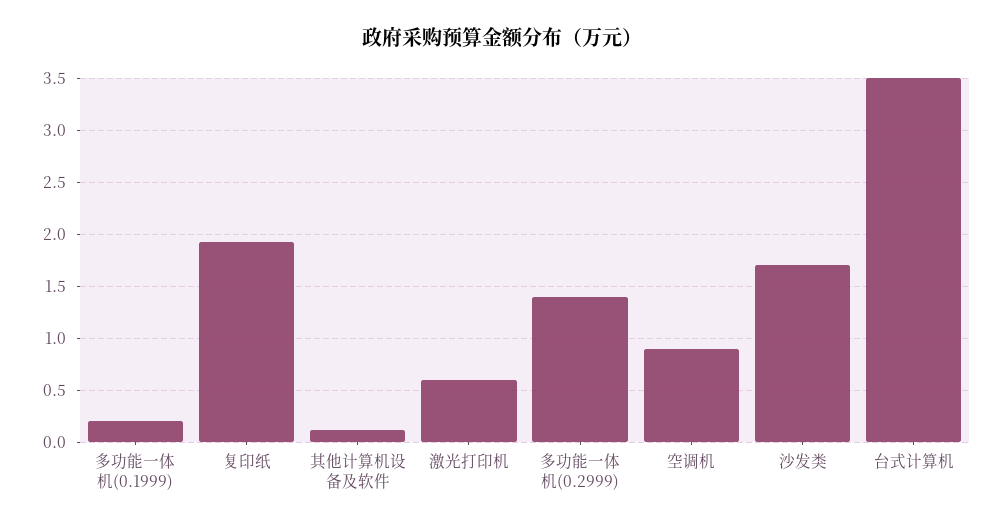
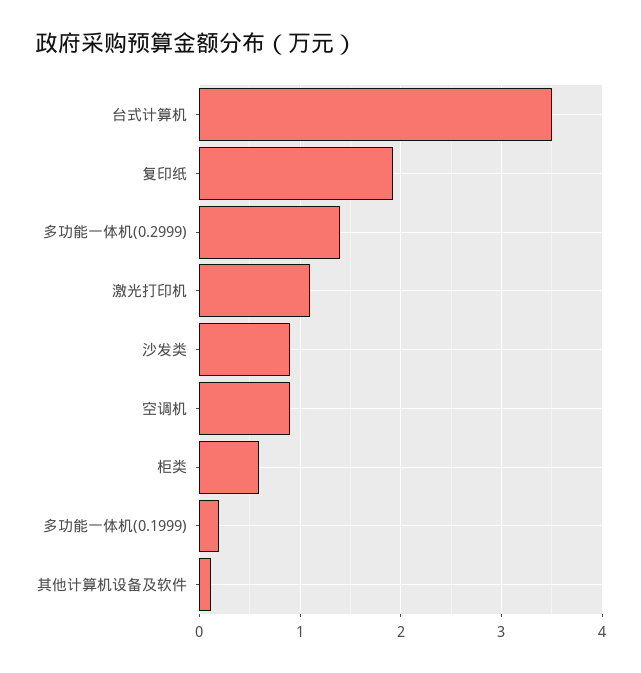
  {
    "多功能一体机(0.1999)": 0.2,
    "复印纸": 1.9,
    "其他计算机设备及软件": 0.1,
-   "激光打印机": 0.6,
+   "激光打印机": 1.1,
    "多功能一体机(0.2999)": 1.4,
    "空调机": 0.9,
-   "沙发类": 1.7,
+   "沙发类": 0.9,
-   "台式计算机": 3.5
+   "台式计算机": 3.5,
+   "柜类": 0.6
  }

